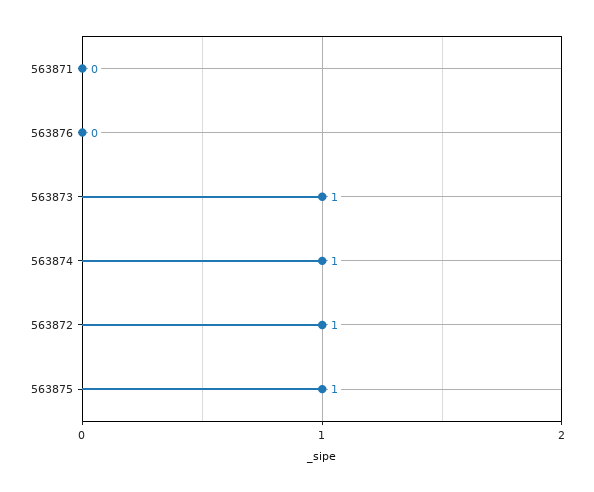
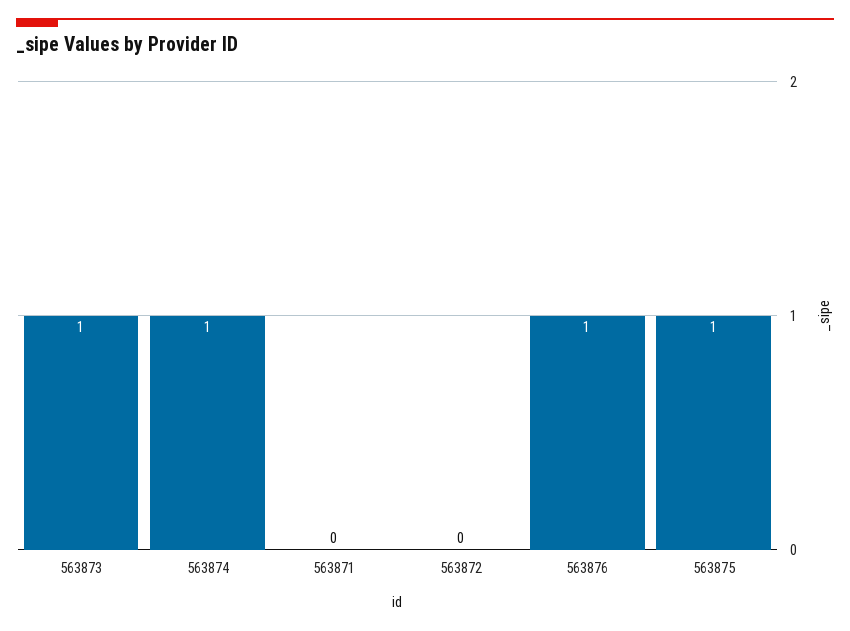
  {
    "563871": 0,
-   "563876": 0,
+   "563876": 1,
    "563873": 1,
    "563874": 1,
-   "563872": 1,
+   "563872": 0,
    "563875": 1
  }

